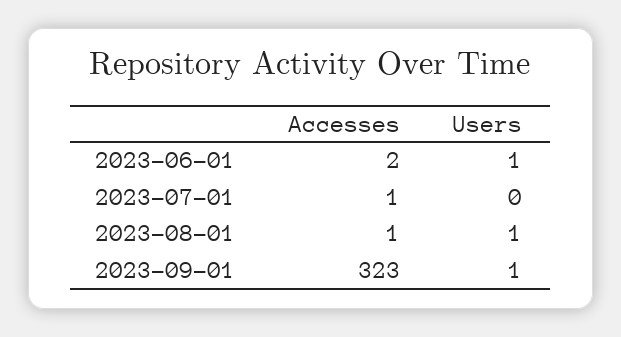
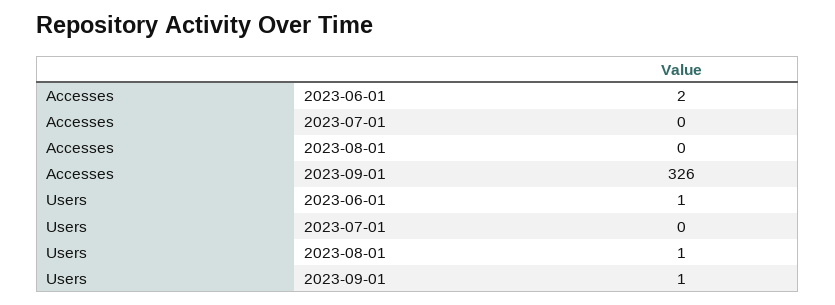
  {
    "Accesses": {
      "2023-06-01": 2,
-     "2023-07-01": 1,
+     "2023-07-01": 0,
-     "2023-08-01": 1,
+     "2023-08-01": 0,
-     "2023-09-01": 323
+     "2023-09-01": 326
    },
    "Users": {
      "2023-06-01": 1,
      "2023-07-01": 0,
      "2023-08-01": 1,
      "2023-09-01": 1
    }
  }

